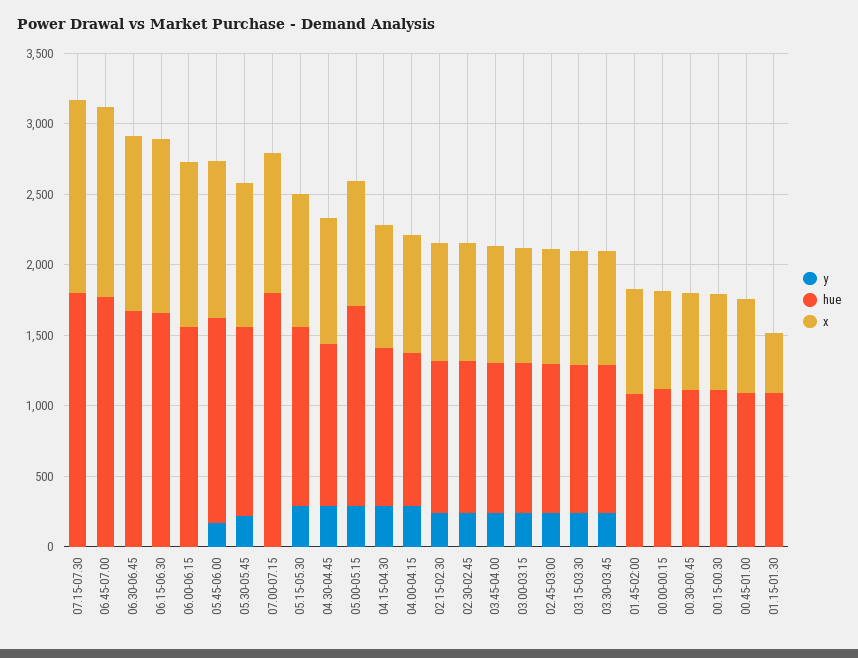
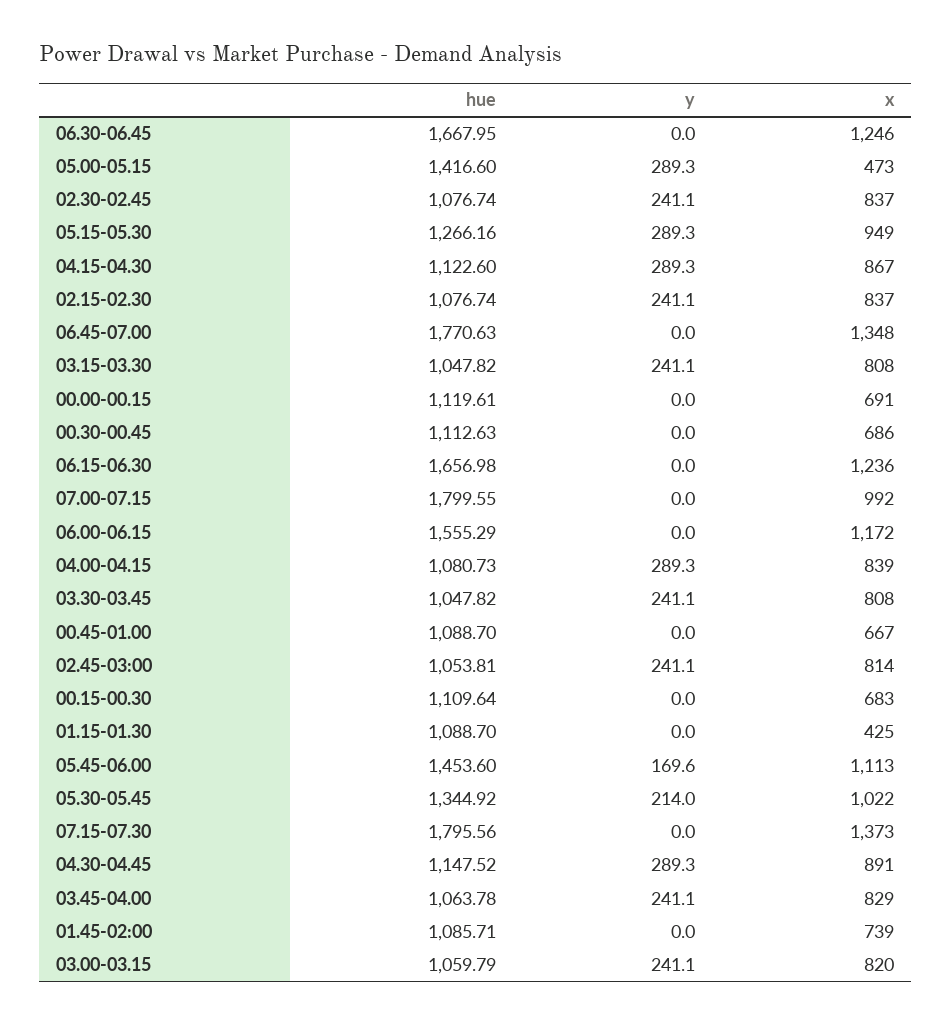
  {
    "y": {
      "07.15-07.30": 0,
      "06.45-07.00": 0,
      "06.30-06.45": 0,
      "06.15-06.30": 0,
      "06.00-06.15": 0,
      "05.45-06.00": 169.6,
      "05.30-05.45": 214,
      "07.00-07.15": 0,
      "05.15-05.30": 289.3,
      "04.30-04.45": 289.3,
      "05.00-05.15": 289.3,
      "04.15-04.30": 289.3,
      "04.00-04.15": 289.3,
      "02.15-02.30": 241.1,
      "02.30-02.45": 241.1,
      "03.45-04.00": 241.1,
      "03.00-03.15": 241.1,
      "02.45-03:00": 241.1,
      "03.15-03.30": 241.1,
      "03.30-03.45": 241.1,
      "01.45-02:00": 0,
      "00.00-00.15": 0,
      "00.30-00.45": 0,
      "00.15-00.30": 0,
      "00.45-01.00": 0,
      "01.15-01.30": 0
    },
    "hue": {
      "07.15-07.30": 1795.56,
      "06.45-07.00": 1770.63,
      "06.30-06.45": 1667.95,
      "06.15-06.30": 1656.98,
      "06.00-06.15": 1555.29,
      "05.45-06.00": 1453.6,
      "05.30-05.45": 1344.92,
      "07.00-07.15": 1799.55,
      "05.15-05.30": 1266.16,
      "04.30-04.45": 1147.52,
      "05.00-05.15": 1416.6,
      "04.15-04.30": 1122.6,
      "04.00-04.15": 1080.73,
      "02.15-02.30": 1076.74,
      "02.30-02.45": 1076.74,
      "03.45-04.00": 1063.78,
      "03.00-03.15": 1059.79,
      "02.45-03:00": 1053.81,
      "03.15-03.30": 1047.82,
      "03.30-03.45": 1047.82,
      "01.45-02:00": 1085.71,
      "00.00-00.15": 1119.61,
      "00.30-00.45": 1112.63,
      "00.15-00.30": 1109.64,
      "00.45-01.00": 1088.7,
      "01.15-01.30": 1088.7
    },
    "x": {
      "07.15-07.30": 1373,
      "06.45-07.00": 1348,
      "06.30-06.45": 1246,
      "06.15-06.30": 1236,
      "06.00-06.15": 1172,
      "05.45-06.00": 1113,
      "05.30-05.45": 1022,
      "07.00-07.15": 992,
      "05.15-05.30": 949,
      "04.30-04.45": 891,
-     "05.00-05.15": 900,
+     "05.00-05.15": 473,
      "04.15-04.30": 867,
      "04.00-04.15": 839,
      "02.15-02.30": 837,
      "02.30-02.45": 837,
      "03.45-04.00": 829,
      "03.00-03.15": 820,
      "02.45-03:00": 814,
      "03.15-03.30": 808,
      "03.30-03.45": 808,
      "01.45-02:00": 739,
      "00.00-00.15": 691,
      "00.30-00.45": 686,
      "00.15-00.30": 683,
      "00.45-01.00": 667,
      "01.15-01.30": 425
    }
  }

